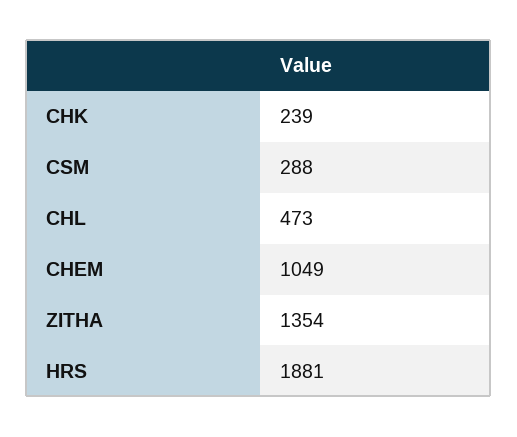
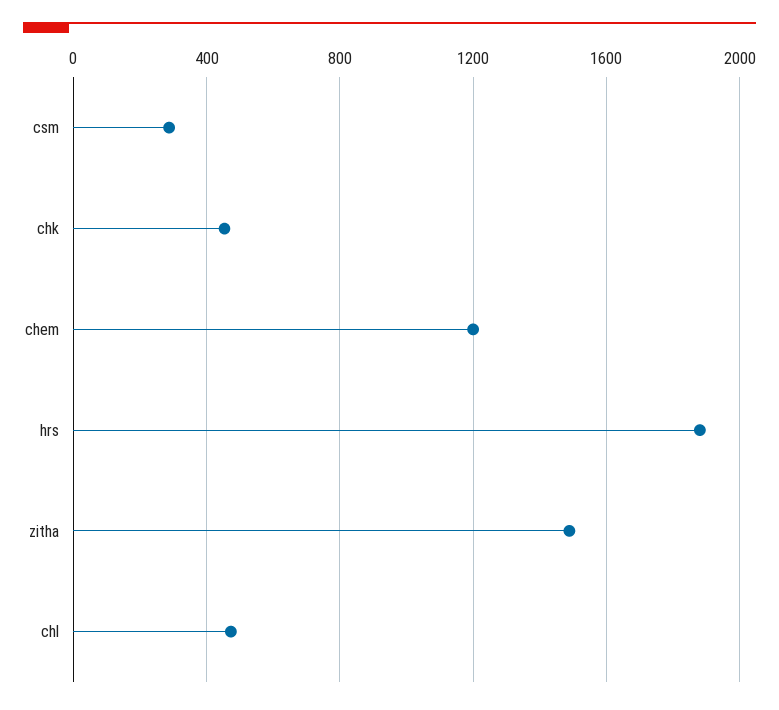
  {
-   "CHK": 239,
+   "CHK": 450,
    "CSM": 288,
    "CHL": 473,
-   "CHEM": 1049,
+   "CHEM": 1200,
-   "ZITHA": 1354,
+   "ZITHA": 1500,
    "HRS": 1881
  }

